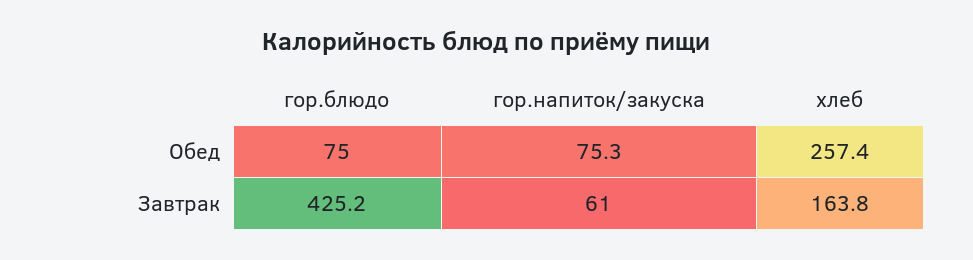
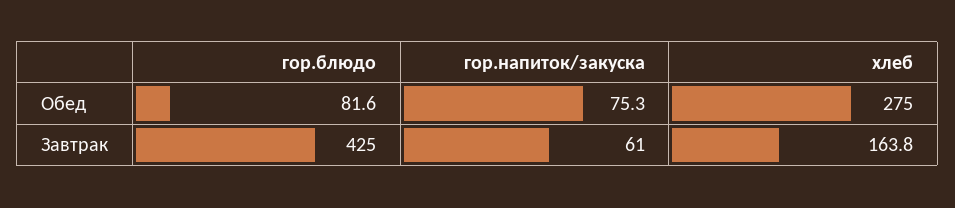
  {
    "гор.блюдо": {
-     "Обед": 75,
+     "Обед": 81.6,
-     "Завтрак": 425.2
+     "Завтрак": 425
    },
    "гор.напиток/закуска": {
      "Обед": 75.3,
      "Завтрак": 61
    },
    "хлеб": {
-     "Обед": 257.4,
+     "Обед": 275,
      "Завтрак": 163.8
    }
  }

